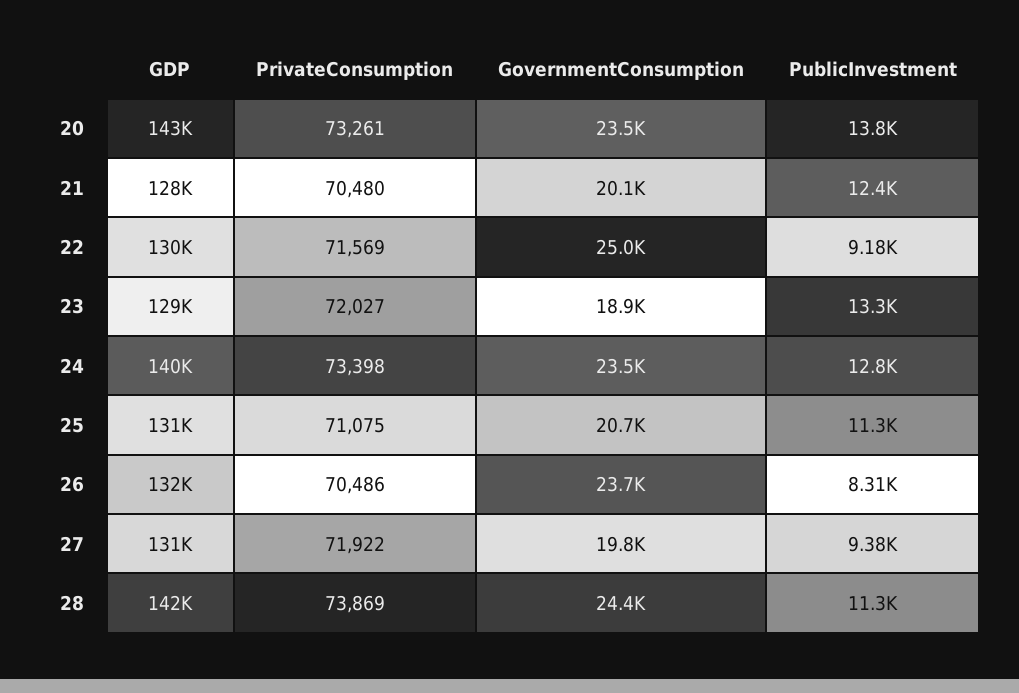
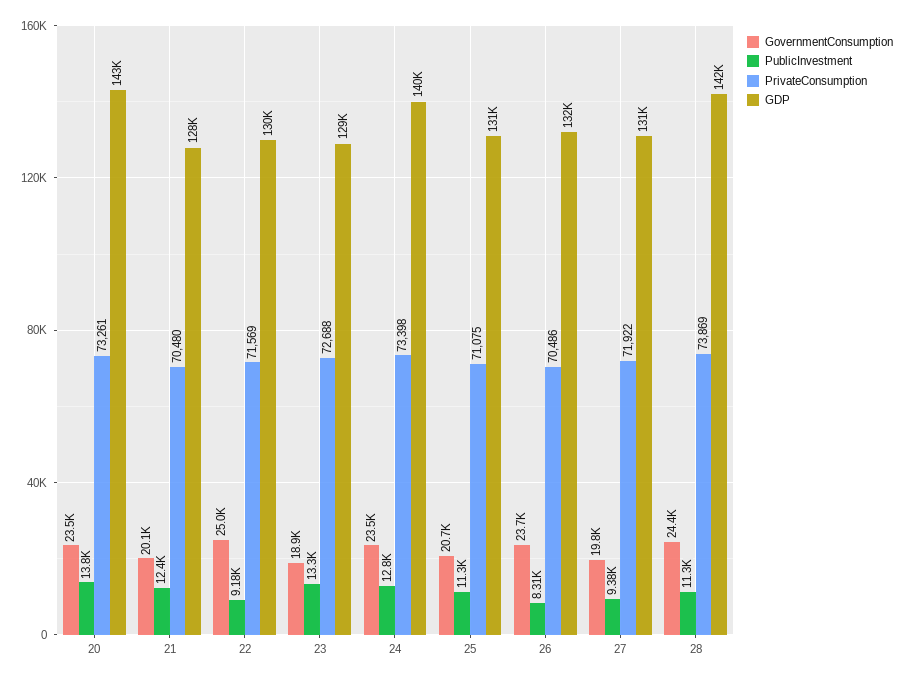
  {
    "GDP": {
      "20": 143000,
      "21": 128000,
      "22": 130000,
      "23": 129000,
      "24": 140000,
      "25": 131000,
      "26": 132000,
      "27": 131000,
      "28": 142000
    },
    "PrivateConsumption": {
      "20": 73261,
      "21": 70480,
      "22": 71569,
-     "23": 72027,
+     "23": 72688,
      "24": 73398,
      "25": 71075,
      "26": 70486,
      "27": 71922,
      "28": 73869
    },
    "GovernmentConsumption": {
      "20": 23500,
      "21": 20100,
      "22": 25000,
      "23": 18900,
      "24": 23500,
      "25": 20700,
      "26": 23700,
      "27": 19800,
      "28": 24400
    },
    "PublicInvestment": {
      "20": 13800,
      "21": 12400,
      "22": 9180,
      "23": 13300,
      "24": 12800,
      "25": 11300,
      "26": 8310,
      "27": 9380,
      "28": 11300
    }
  }

